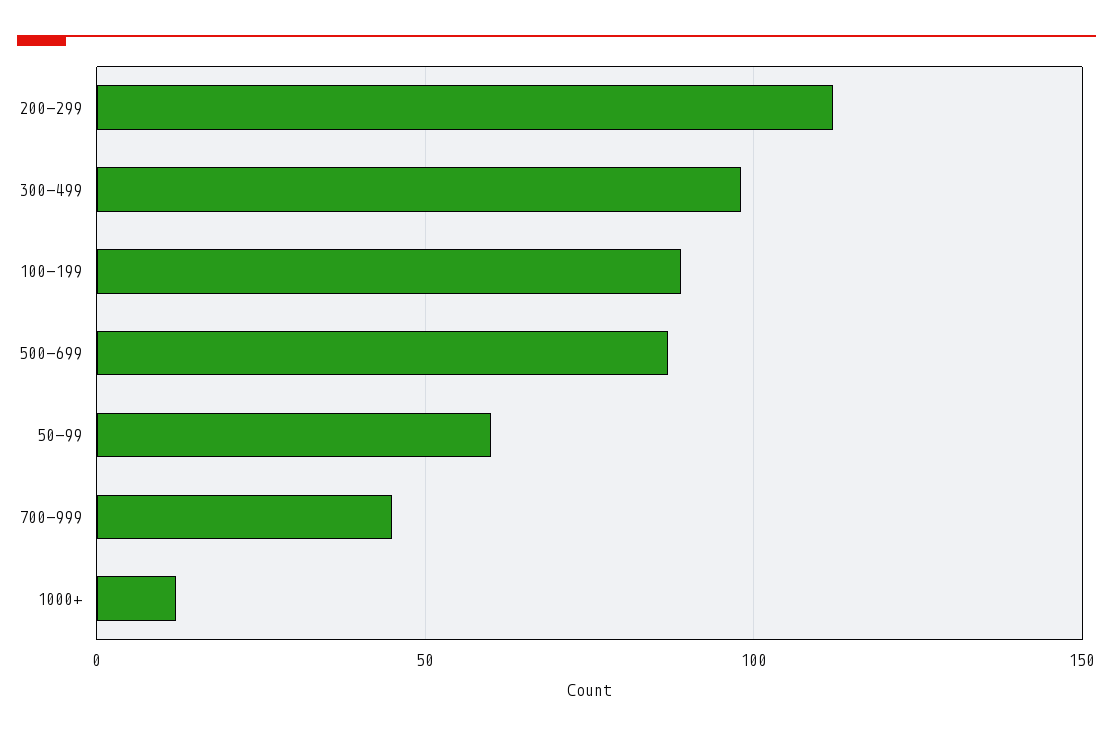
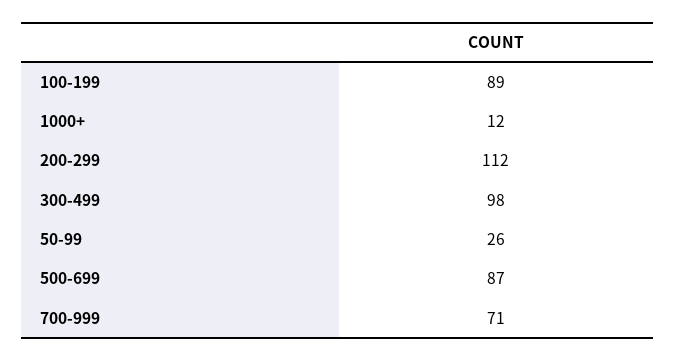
  {
    "200-299": 112,
    "300-499": 98,
    "100-199": 89,
    "500-699": 87,
-   "50-99": 60,
+   "50-99": 26,
-   "700-999": 45,
+   "700-999": 71,
    "1000+": 12
  }

